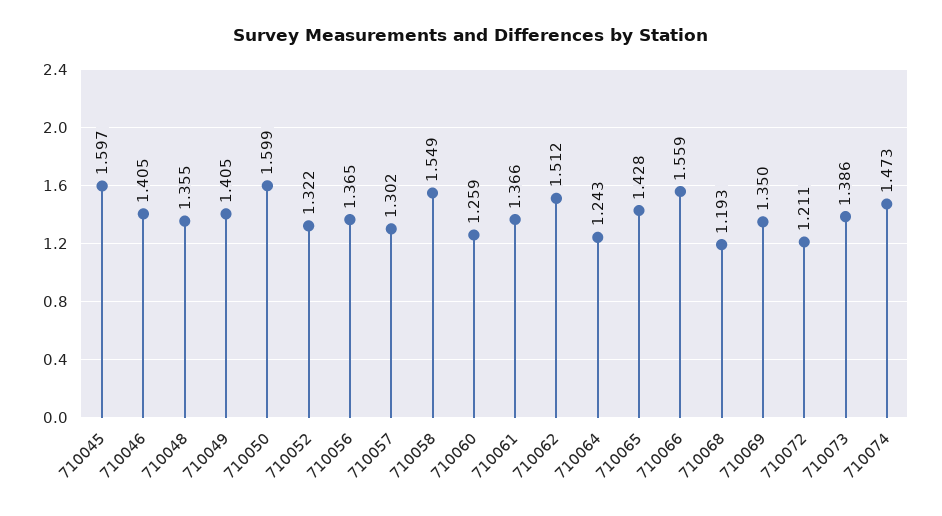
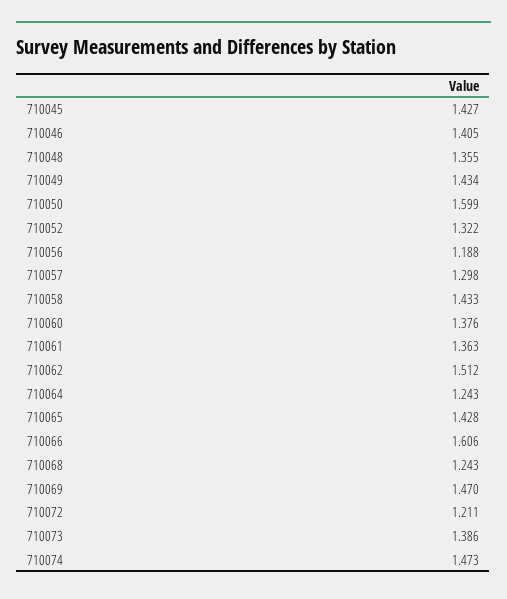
  {
-   "710045": 1.597,
+   "710045": 1.427,
    "710046": 1.405,
    "710048": 1.355,
-   "710049": 1.405,
+   "710049": 1.434,
    "710050": 1.599,
    "710052": 1.322,
-   "710056": 1.365,
+   "710056": 1.188,
-   "710057": 1.302,
+   "710057": 1.298,
-   "710058": 1.549,
+   "710058": 1.433,
-   "710060": 1.259,
+   "710060": 1.376,
-   "710061": 1.366,
+   "710061": 1.363,
    "710062": 1.512,
    "710064": 1.243,
    "710065": 1.428,
-   "710066": 1.559,
+   "710066": 1.606,
-   "710068": 1.193,
+   "710068": 1.243,
-   "710069": 1.35,
+   "710069": 1.47,
    "710072": 1.211,
    "710073": 1.386,
    "710074": 1.473
  }

